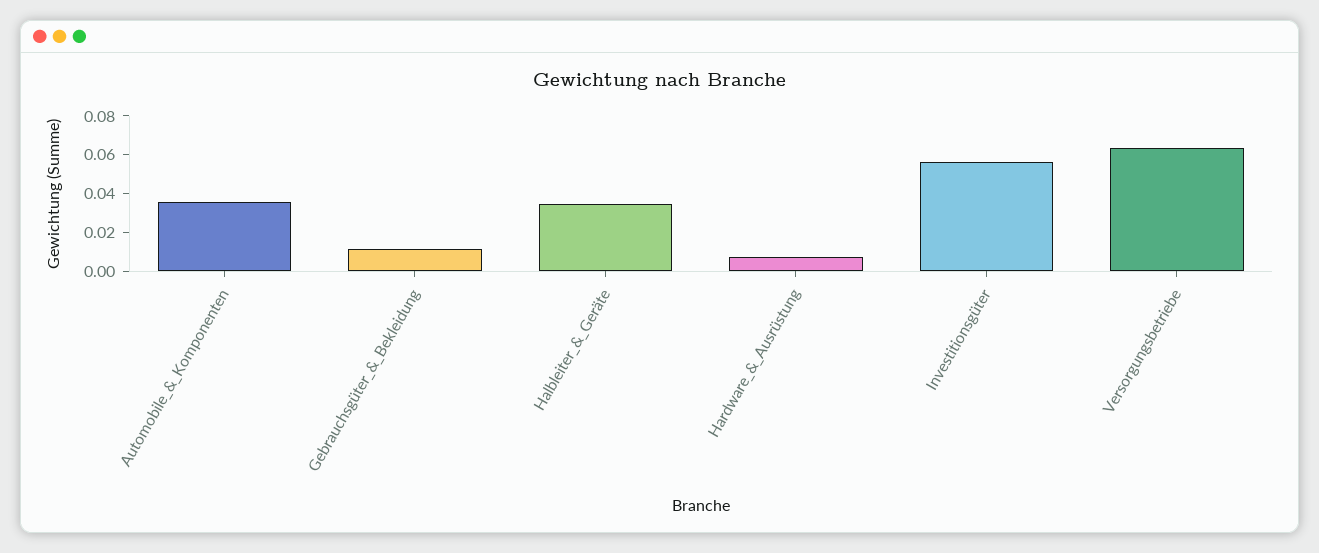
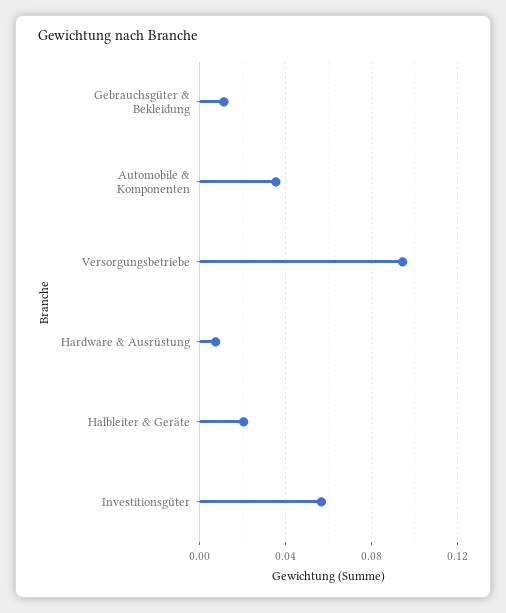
  {
    "Automobile_&_Komponenten": 0.035,
    "Gebrauchsgüter_&_Bekleidung": 0.01,
-   "Halbleiter_&_Geräte": 0.035,
+   "Halbleiter_&_Geräte": 0.02,
    "Hardware_&_Ausrüstung": 0.005,
    "Investitionsgüter": 0.055,
-   "Versorgungsbetriebe": 0.065
+   "Versorgungsbetriebe": 0.095
  }

